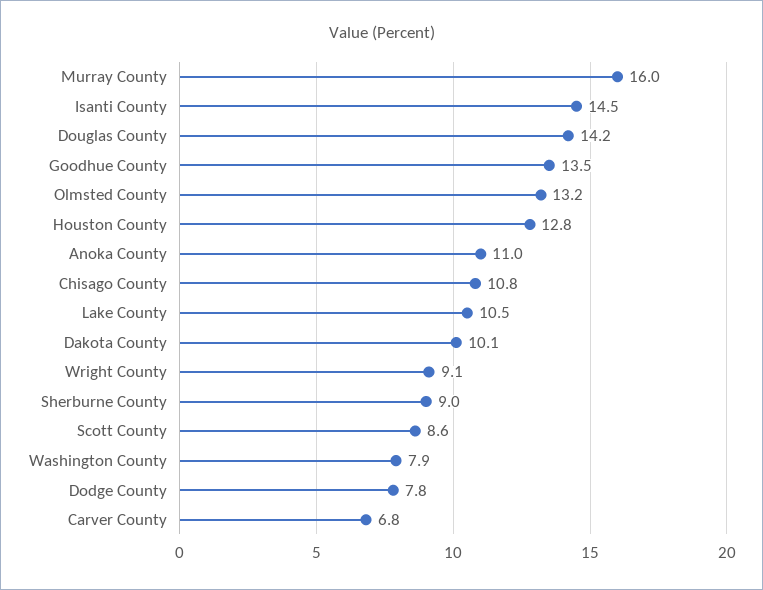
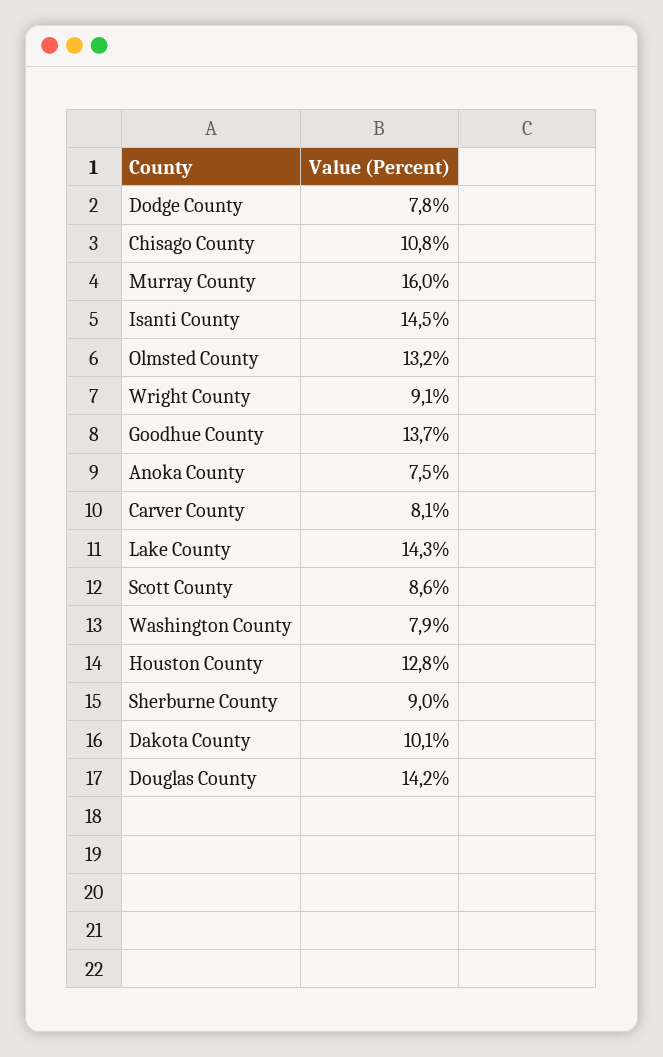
  {
    "Murray County": 16,
    "Isanti County": 14.5,
    "Douglas County": 14.2,
-   "Goodhue County": 13.5,
+   "Goodhue County": 13.7,
    "Olmsted County": 13.2,
    "Houston County": 12.8,
-   "Anoka County": 11,
+   "Anoka County": 7.5,
    "Chisago County": 10.8,
-   "Lake County": 10.5,
+   "Lake County": 14.3,
    "Dakota County": 10.1,
    "Wright County": 9.1,
    "Sherburne County": 9,
    "Scott County": 8.6,
    "Washington County": 7.9,
    "Dodge County": 7.8,
-   "Carver County": 6.8
+   "Carver County": 8.1
  }

